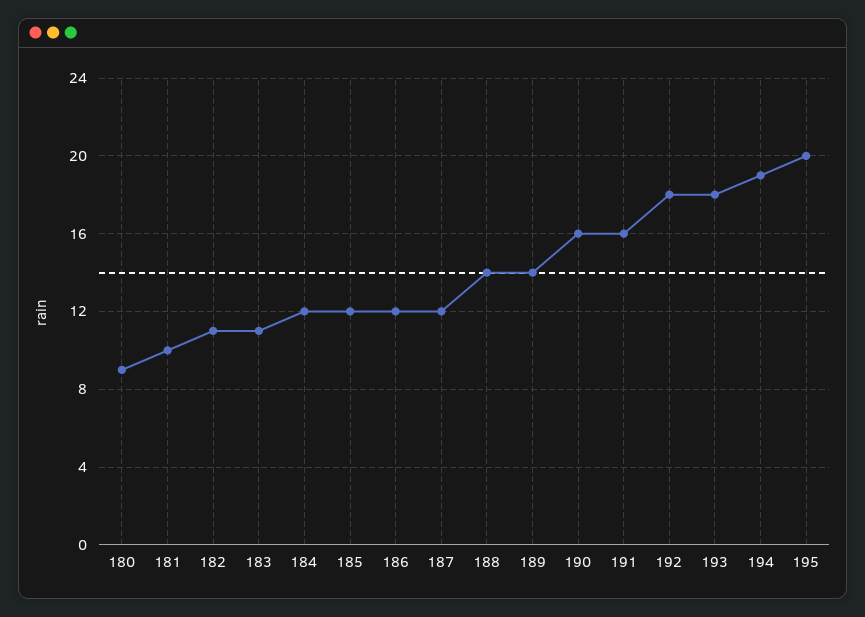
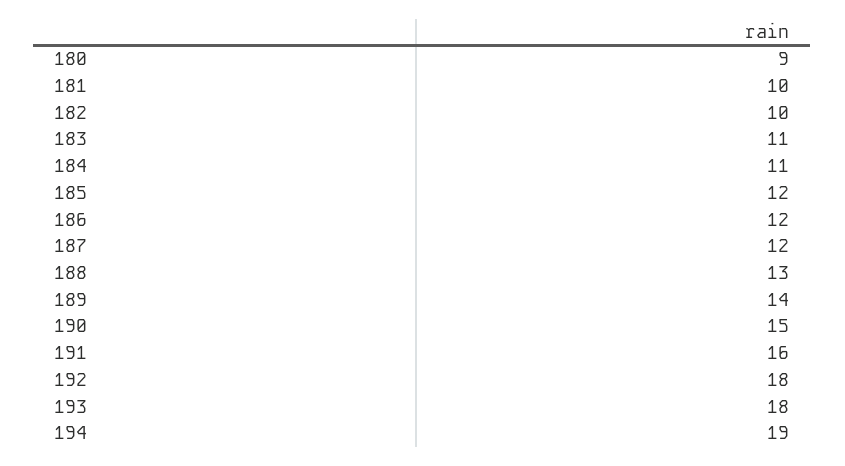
  {
    "180": 9,
    "181": 10,
-   "182": 11,
+   "182": 10,
    "183": 11,
-   "184": 12,
+   "184": 11,
    "185": 12,
    "186": 12,
    "187": 12,
-   "188": 14,
+   "188": 13,
    "189": 14,
-   "190": 16,
+   "190": 15,
    "191": 16,
    "192": 18,
    "193": 18,
-   "194": 19,
+   "194": 19
-   "195": 20
  }

